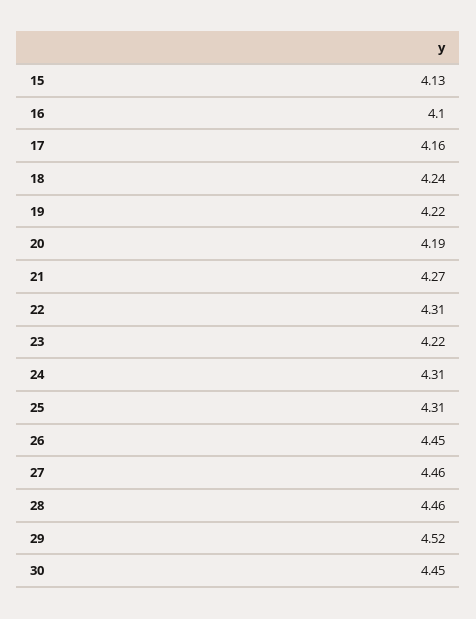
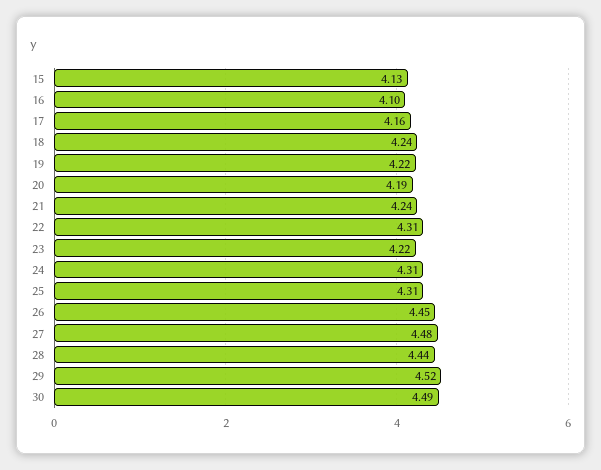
  {
    "15": 4.13,
    "16": 4.1,
    "17": 4.16,
    "18": 4.24,
    "19": 4.22,
    "20": 4.19,
-   "21": 4.27,
+   "21": 4.24,
    "22": 4.31,
    "23": 4.22,
    "24": 4.31,
    "25": 4.31,
    "26": 4.45,
-   "27": 4.46,
+   "27": 4.48,
-   "28": 4.46,
+   "28": 4.44,
    "29": 4.52,
-   "30": 4.45
+   "30": 4.49
  }

